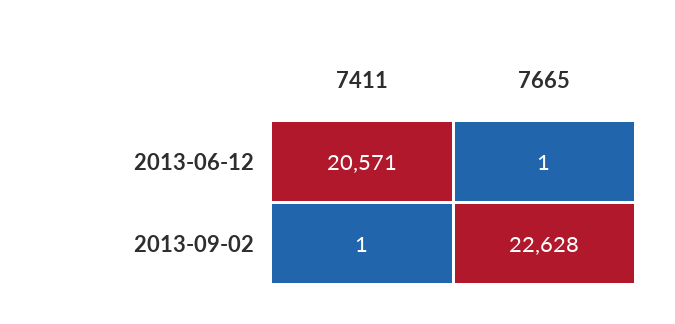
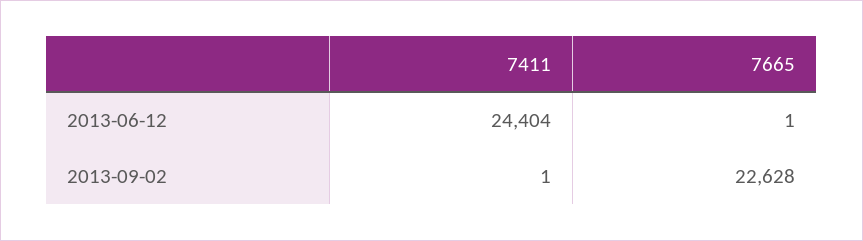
  {
    "7411": {
-     "2013-06-12": 20571,
+     "2013-06-12": 24404,
      "2013-09-02": 1
    },
    "7665": {
      "2013-06-12": 1,
      "2013-09-02": 22628
    }
  }

